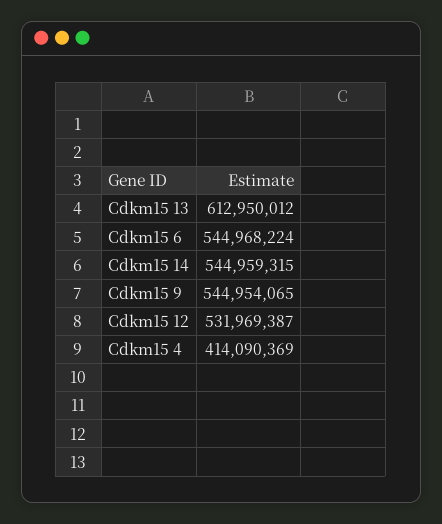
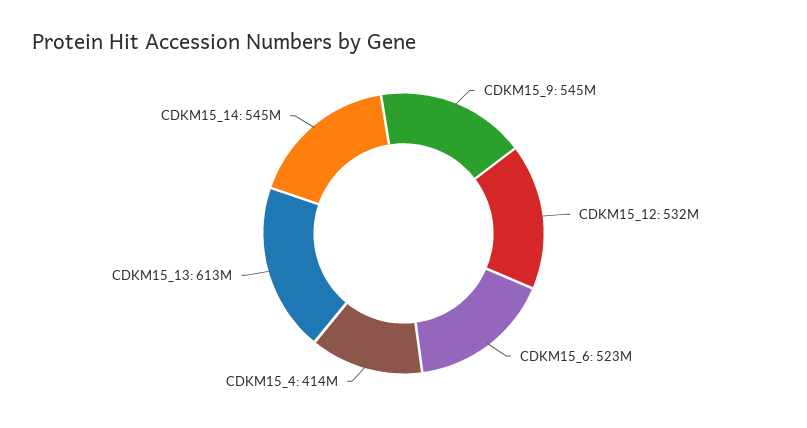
  {
    "Cdkm15 13": 612950012,
-   "Cdkm15 6": 544968224,
+   "Cdkm15 6": 523000000,
    "Cdkm15 14": 544959315,
    "Cdkm15 9": 544954065,
    "Cdkm15 12": 531969387,
    "Cdkm15 4": 414090369
  }

